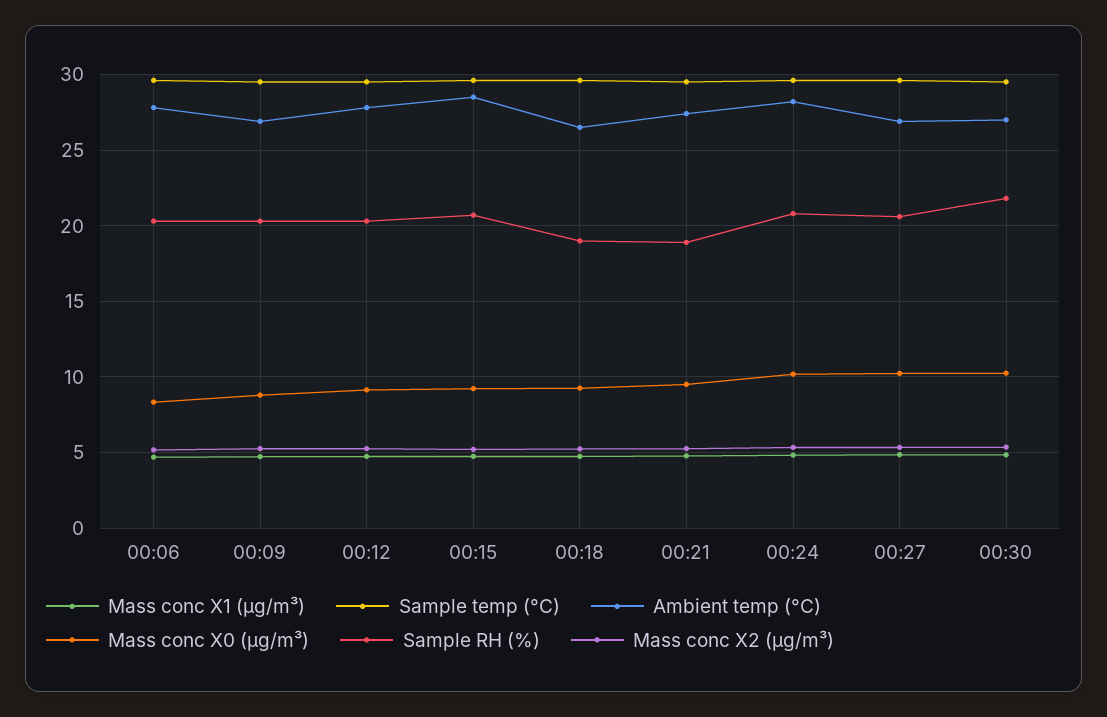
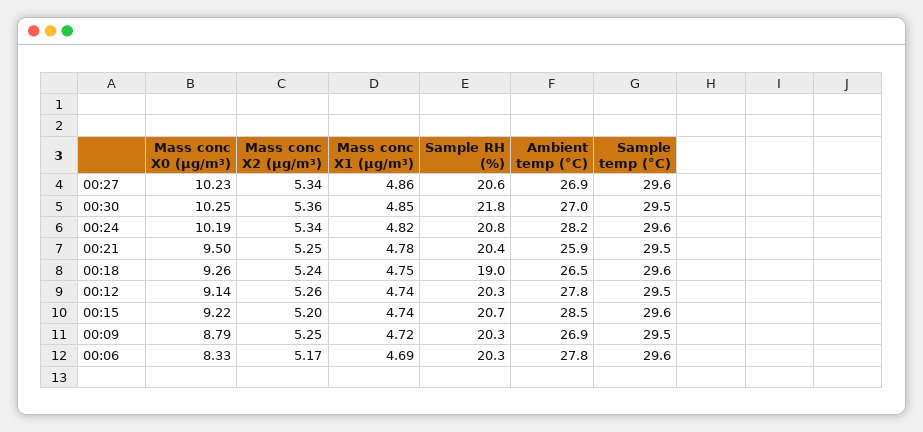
  {
    "Mass conc X1 (μg/m³)": {
      "00:06": 4.69,
      "00:09": 4.72,
      "00:12": 4.74,
      "00:15": 4.74,
      "00:18": 4.75,
      "00:21": 4.78,
      "00:24": 4.82,
      "00:27": 4.86,
      "00:30": 4.85
    },
    "Sample temp (°C)": {
      "00:06": 29.6,
      "00:09": 29.5,
      "00:12": 29.5,
      "00:15": 29.6,
      "00:18": 29.6,
      "00:21": 29.5,
      "00:24": 29.6,
      "00:27": 29.6,
      "00:30": 29.5
    },
    "Ambient temp (°C)": {
      "00:06": 27.8,
      "00:09": 26.9,
      "00:12": 27.8,
      "00:15": 28.5,
      "00:18": 26.5,
-     "00:21": 27.5,
+     "00:21": 25.9,
      "00:24": 28.2,
      "00:27": 26.9,
      "00:30": 27
    },
    "Mass conc X0 (μg/m³)": {
      "00:06": 8.33,
      "00:09": 8.79,
      "00:12": 9.14,
      "00:15": 9.22,
      "00:18": 9.26,
      "00:21": 9.5,
      "00:24": 10.19,
      "00:27": 10.23,
      "00:30": 10.25
    },
    "Sample RH (%)": {
      "00:06": 20.3,
      "00:09": 20.3,
      "00:12": 20.3,
      "00:15": 20.7,
      "00:18": 19,
-     "00:21": 19,
+     "00:21": 20.4,
      "00:24": 20.8,
      "00:27": 20.6,
      "00:30": 21.8
    },
    "Mass conc X2 (μg/m³)": {
      "00:06": 5.17,
      "00:09": 5.25,
      "00:12": 5.26,
      "00:15": 5.2,
      "00:18": 5.24,
      "00:21": 5.25,
      "00:24": 5.34,
      "00:27": 5.34,
      "00:30": 5.36
    }
  }

